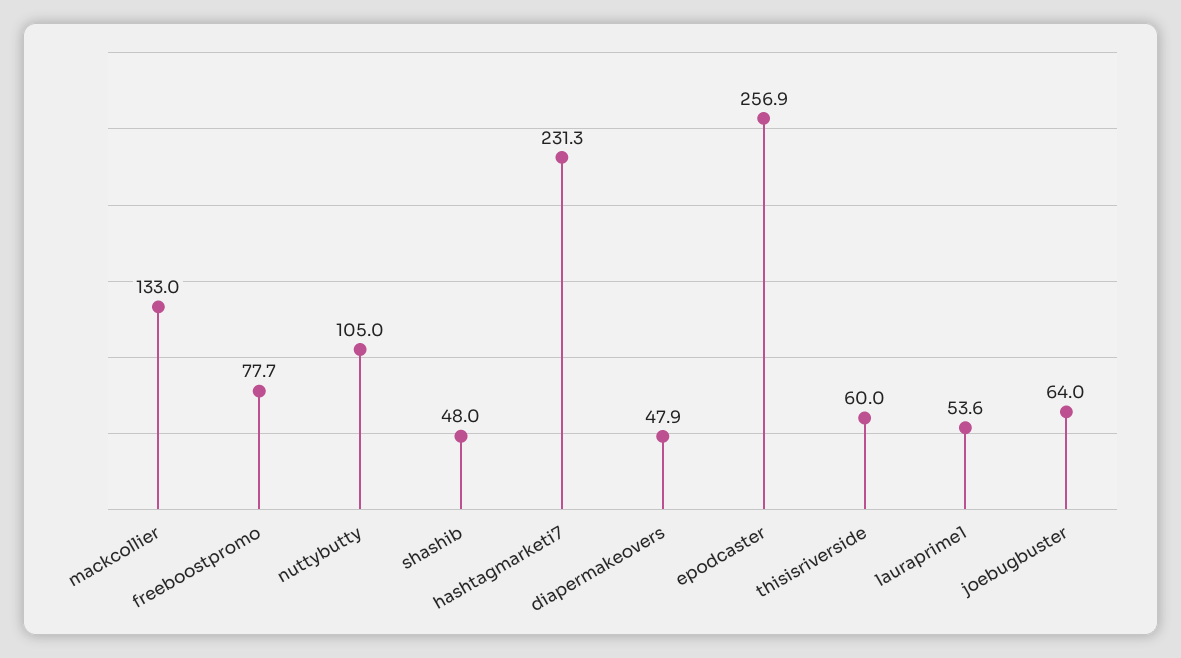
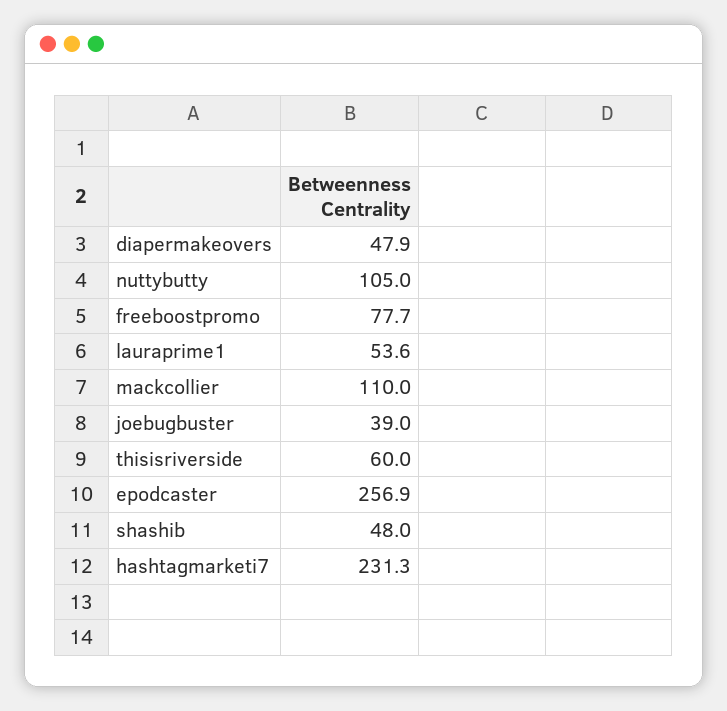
  {
-   "mackcollier": 133,
+   "mackcollier": 110,
    "freeboostpromo": 77.7,
    "nuttybutty": 105,
    "shashib": 48,
    "hashtagmarketi7": 231.3,
    "diapermakeovers": 47.9,
    "epodcaster": 256.9,
    "thisisriverside": 60,
    "lauraprime1": 53.6,
-   "joebugbuster": 64
+   "joebugbuster": 39
  }

